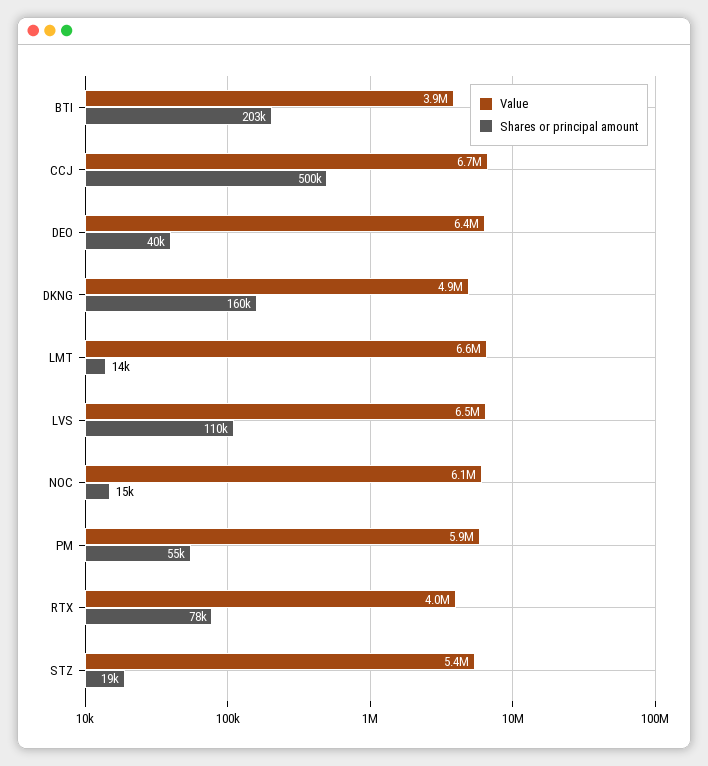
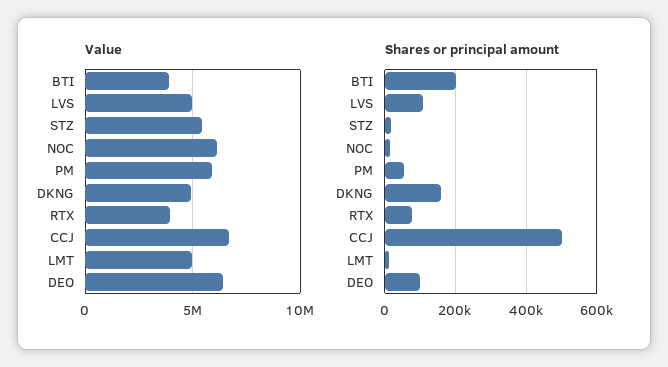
  {
    "Value": {
      "BTI": 3900000,
      "CCJ": 6700000,
      "DEO": 6400000,
      "DKNG": 4900000,
-     "LMT": 6600000,
+     "LMT": 5000000,
-     "LVS": 6500000,
+     "LVS": 5000000,
      "NOC": 6100000,
      "PM": 5900000,
      "RTX": 4000000,
      "STZ": 5400000
    },
    "Shares or principal amount": {
      "BTI": 203000,
      "CCJ": 500000,
-     "DEO": 40000,
+     "DEO": 100000,
      "DKNG": 160000,
      "LMT": 14000,
      "LVS": 110000,
      "NOC": 15000,
      "PM": 55000,
      "RTX": 78000,
      "STZ": 19000
    }
  }

